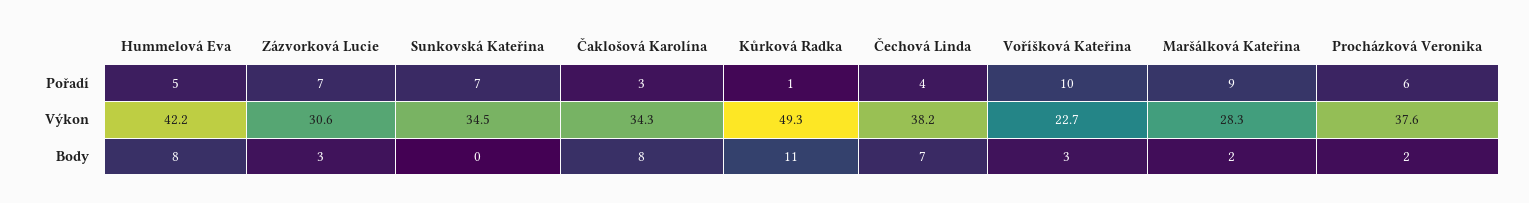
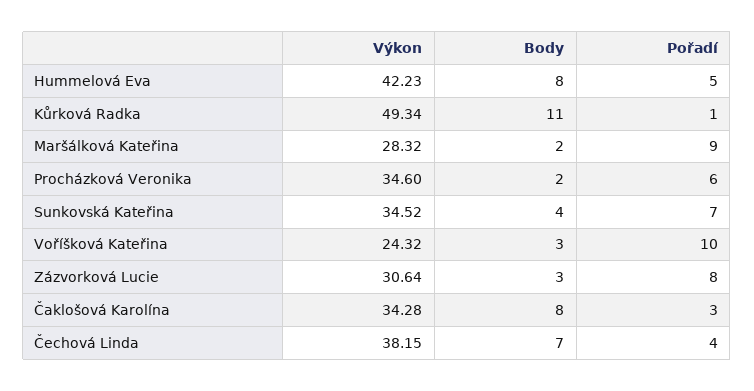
  {
    "Hummelová Eva": {
      "Pořadí": 5,
      "Výkon": 42.23,
      "Body": 8
    },
    "Zázvorková Lucie": {
-     "Pořadí": 7,
+     "Pořadí": 8,
      "Výkon": 30.64,
      "Body": 3
    },
    "Sunkovská Kateřina": {
      "Pořadí": 7,
      "Výkon": 34.52,
-     "Body": 0
+     "Body": 4
    },
    "Čaklošová Karolína": {
      "Pořadí": 3,
      "Výkon": 34.28,
      "Body": 8
    },
    "Kůrková Radka": {
      "Pořadí": 1,
      "Výkon": 49.34,
      "Body": 11
    },
    "Čechová Linda": {
      "Pořadí": 4,
      "Výkon": 38.15,
      "Body": 7
    },
    "Voříšková Kateřina": {
      "Pořadí": 10,
-     "Výkon": 22.7,
+     "Výkon": 24.32,
      "Body": 3
    },
    "Maršálková Kateřina": {
      "Pořadí": 9,
      "Výkon": 28.32,
      "Body": 2
    },
    "Procházková Veronika": {
      "Pořadí": 6,
-     "Výkon": 37.6,
+     "Výkon": 34.6,
      "Body": 2
    }
  }

